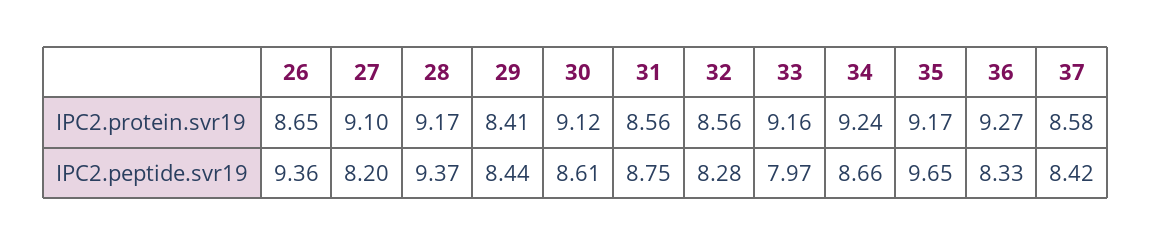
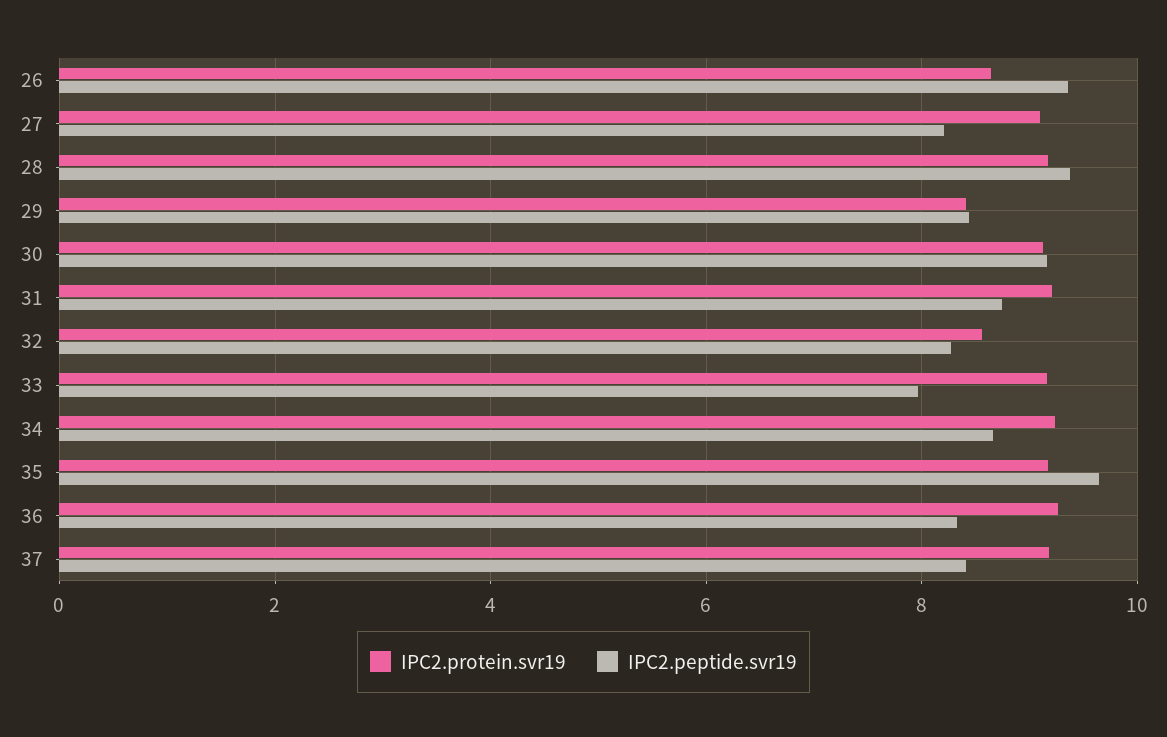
  {
    "IPC2.protein.svr19": {
      "26": 8.65,
      "27": 9.1,
      "28": 9.17,
      "29": 8.41,
      "30": 9.12,
-     "31": 8.56,
+     "31": 9.2,
      "32": 8.56,
      "33": 9.16,
      "34": 9.24,
      "35": 9.17,
      "36": 9.27,
-     "37": 8.58
+     "37": 9.2
    },
    "IPC2.peptide.svr19": {
      "26": 9.36,
      "27": 8.2,
      "28": 9.37,
      "29": 8.44,
-     "30": 8.61,
+     "30": 9.2,
      "31": 8.75,
      "32": 8.28,
      "33": 7.97,
      "34": 8.66,
      "35": 9.65,
      "36": 8.33,
      "37": 8.42
    }
  }

